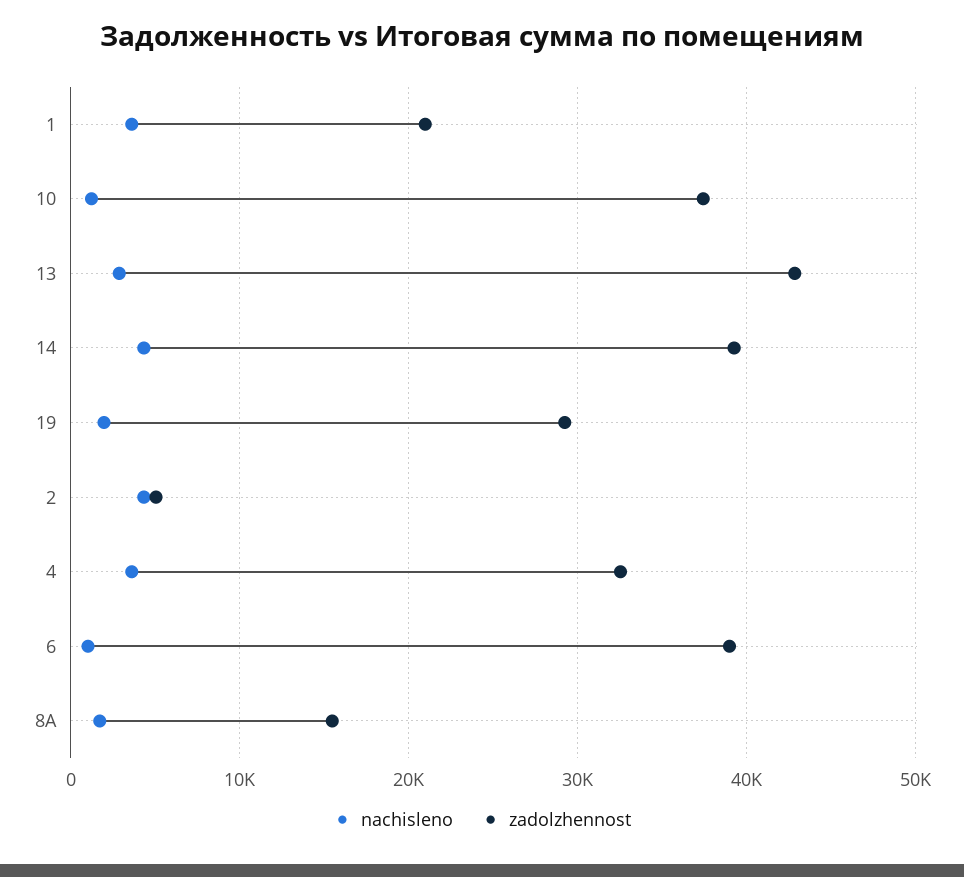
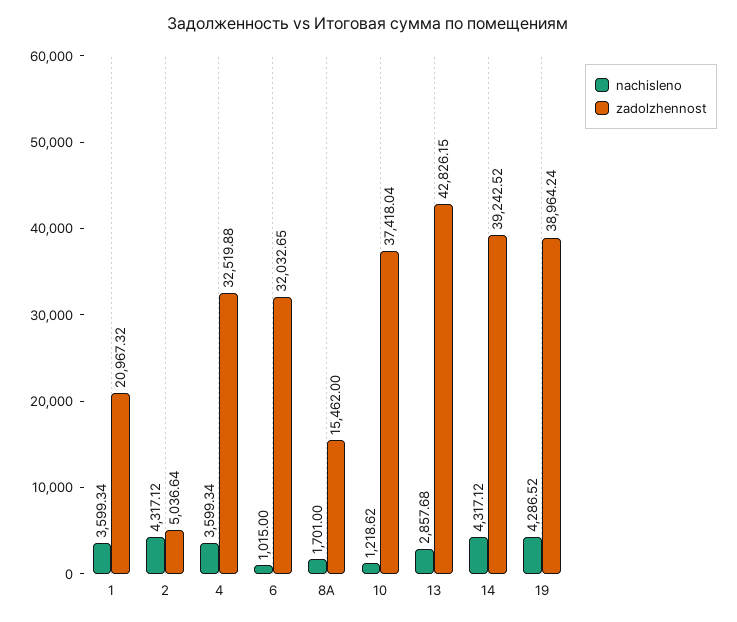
  {
    "nachisleno": {
      "1": 3599.34,
      "10": 1218.62,
      "13": 2857.68,
      "14": 4317.12,
-     "19": 2000,
+     "19": 4286.52,
      "2": 4317.12,
      "4": 3599.34,
      "6": 1015,
      "8A": 1701
    },
    "zadolzhennost": {
      "1": 20967.32,
      "10": 37418.04,
      "13": 42826.15,
      "14": 39242.52,
-     "19": 29000,
+     "19": 38964.24,
      "2": 5036.64,
      "4": 32519.88,
-     "6": 39000,
+     "6": 32032.65,
      "8A": 15462
    }
  }

